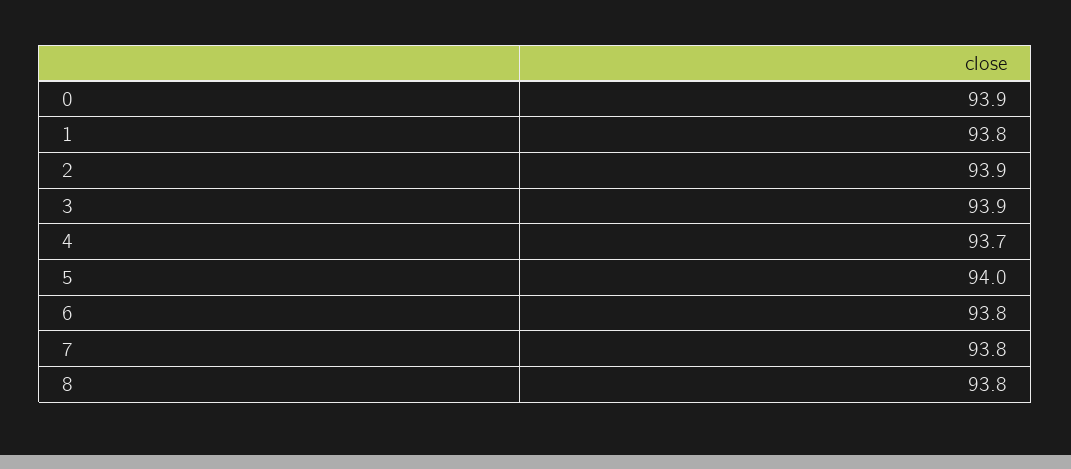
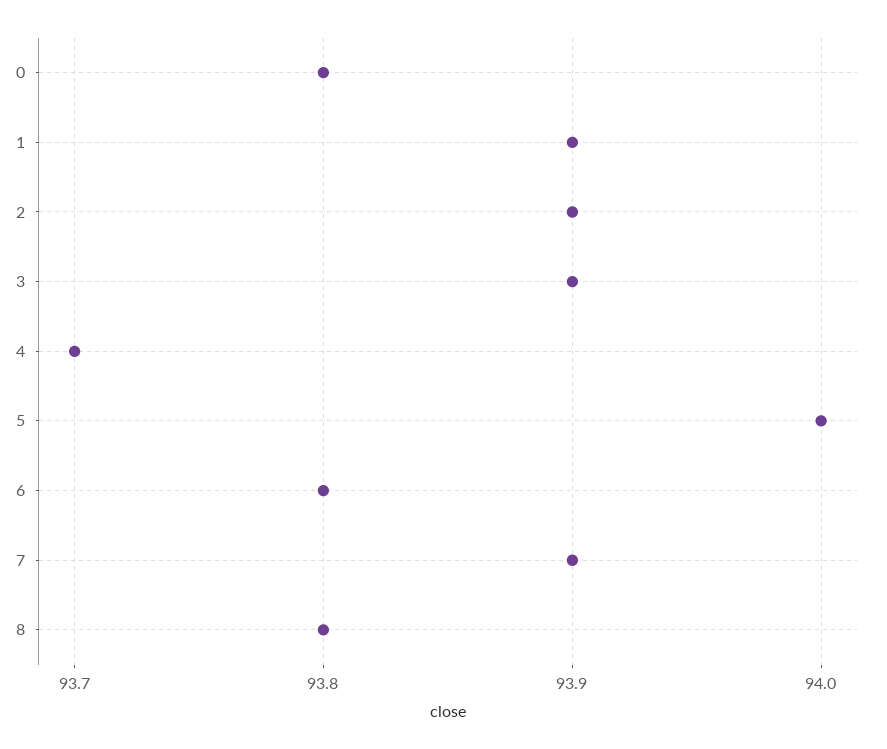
  {
-   "0": 93.9,
+   "0": 93.8,
-   "1": 93.8,
+   "1": 93.9,
    "2": 93.9,
    "3": 93.9,
    "4": 93.7,
    "5": 94,
    "6": 93.8,
-   "7": 93.8,
+   "7": 93.9,
    "8": 93.8
  }

